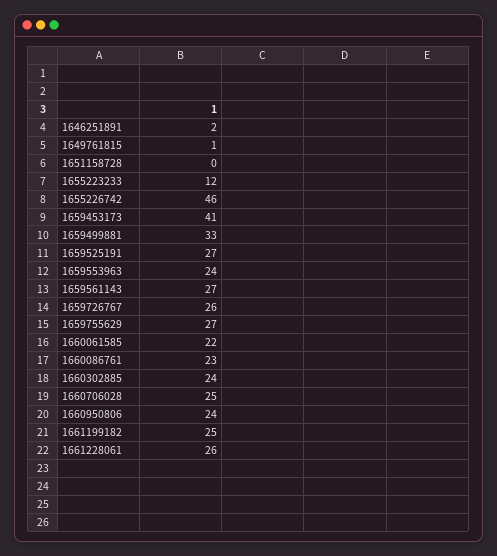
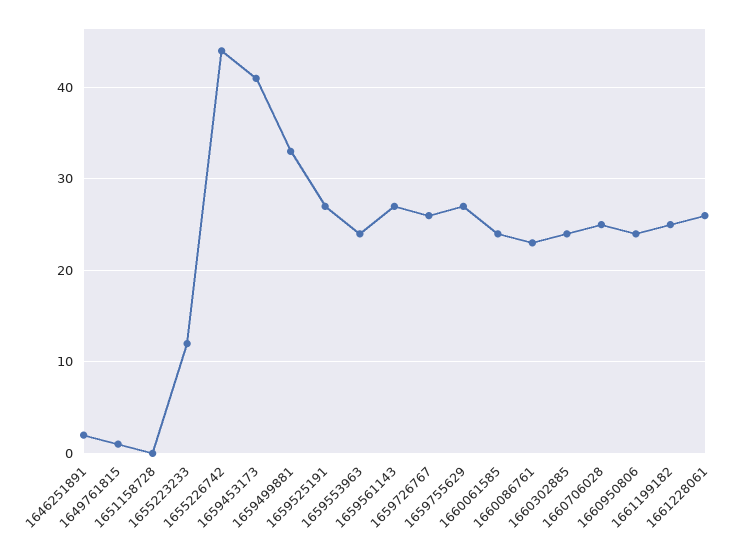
  {
    "1646251891": 2,
    "1649761815": 1,
    "1651158728": 0,
    "1655223233": 12,
-   "1655226742": 46,
+   "1655226742": 44,
    "1659453173": 41,
    "1659499881": 33,
    "1659525191": 27,
    "1659553963": 24,
    "1659561143": 27,
    "1659726767": 26,
    "1659755629": 27,
-   "1660061585": 22,
+   "1660061585": 24,
    "1660086761": 23,
    "1660302885": 24,
    "1660706028": 25,
    "1660950806": 24,
    "1661199182": 25,
    "1661228061": 26
  }

